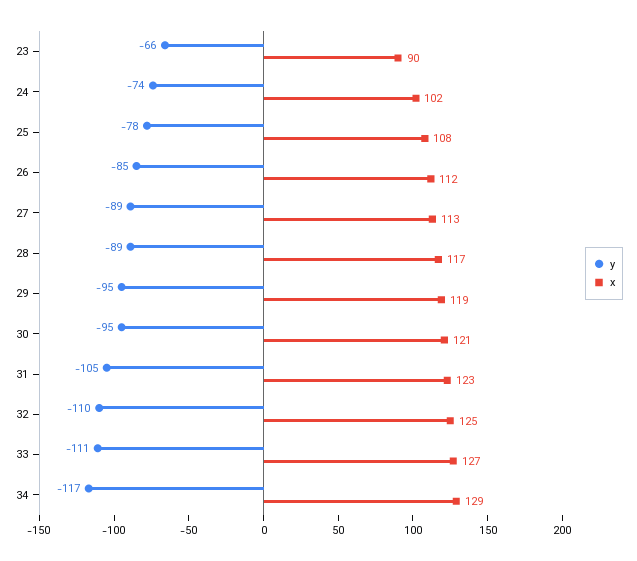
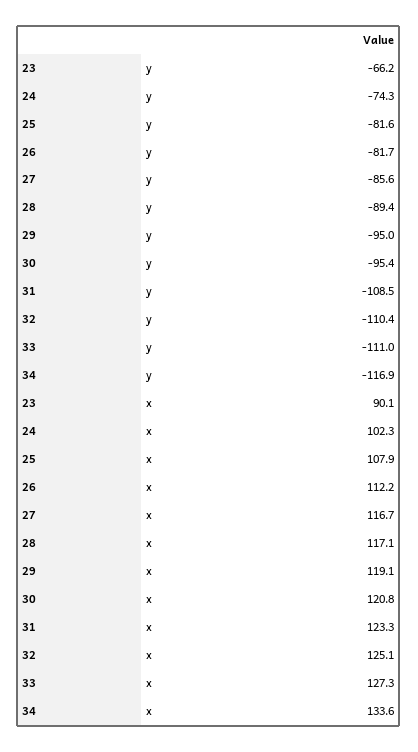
  {
    "y": {
      "23": -66.2,
      "24": -74.3,
-     "25": -78,
+     "25": -81.6,
-     "26": -85,
+     "26": -81.7,
-     "27": -89,
+     "27": -85.6,
      "28": -89.4,
      "29": -95,
      "30": -95.4,
-     "31": -105,
+     "31": -108.5,
      "32": -110.4,
      "33": -111,
      "34": -116.9
    },
    "x": {
      "23": 90.1,
      "24": 102.3,
      "25": 107.9,
      "26": 112.2,
-     "27": 113,
+     "27": 116.7,
      "28": 117.1,
      "29": 119.1,
      "30": 120.8,
      "31": 123.3,
      "32": 125.1,
      "33": 127.3,
-     "34": 129
+     "34": 133.6
    }
  }

